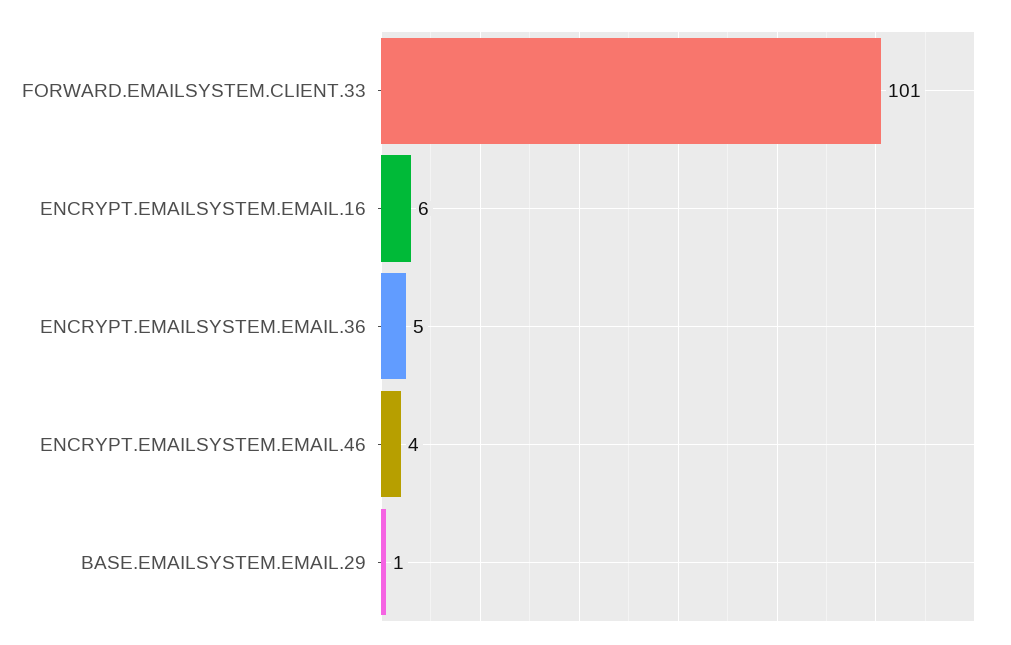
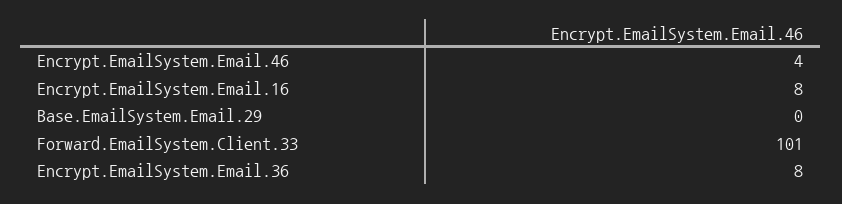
  {
    "FORWARD.EMAILSYSTEM.CLIENT.33": 101,
-   "ENCRYPT.EMAILSYSTEM.EMAIL.16": 6,
+   "ENCRYPT.EMAILSYSTEM.EMAIL.16": 8,
-   "ENCRYPT.EMAILSYSTEM.EMAIL.36": 5,
+   "ENCRYPT.EMAILSYSTEM.EMAIL.36": 8,
    "ENCRYPT.EMAILSYSTEM.EMAIL.46": 4,
-   "BASE.EMAILSYSTEM.EMAIL.29": 1
+   "BASE.EMAILSYSTEM.EMAIL.29": 0
  }

